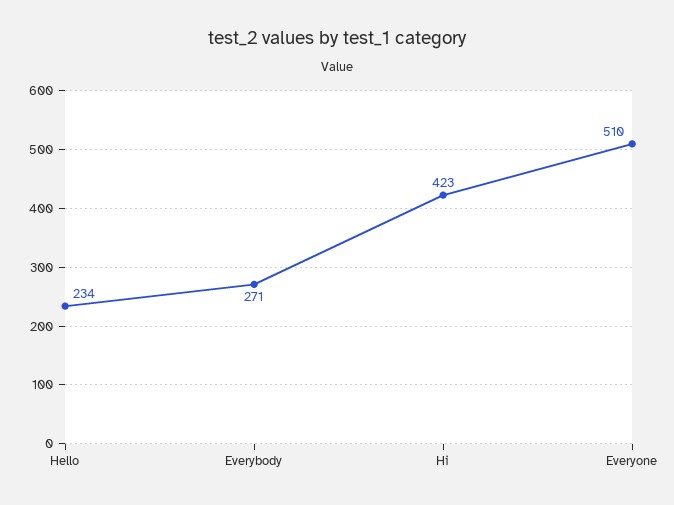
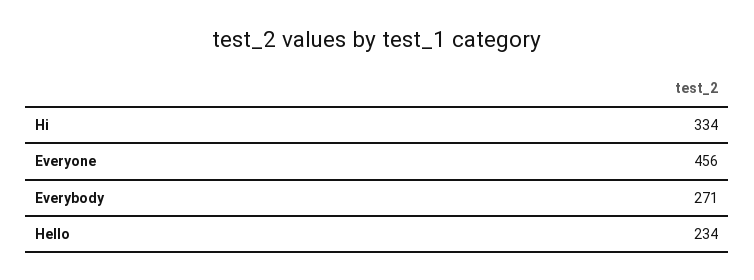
  {
    "Hello": 234,
    "Everybody": 271,
-   "Hi": 423,
+   "Hi": 334,
-   "Everyone": 510
+   "Everyone": 456
  }

